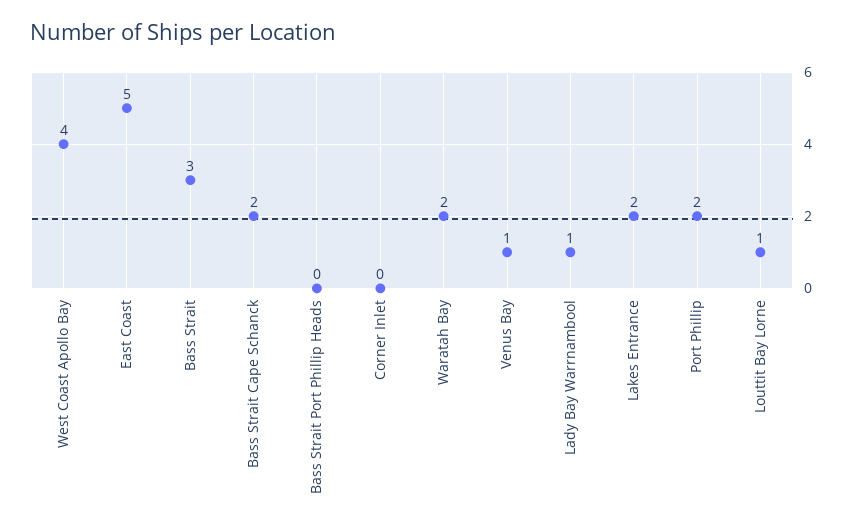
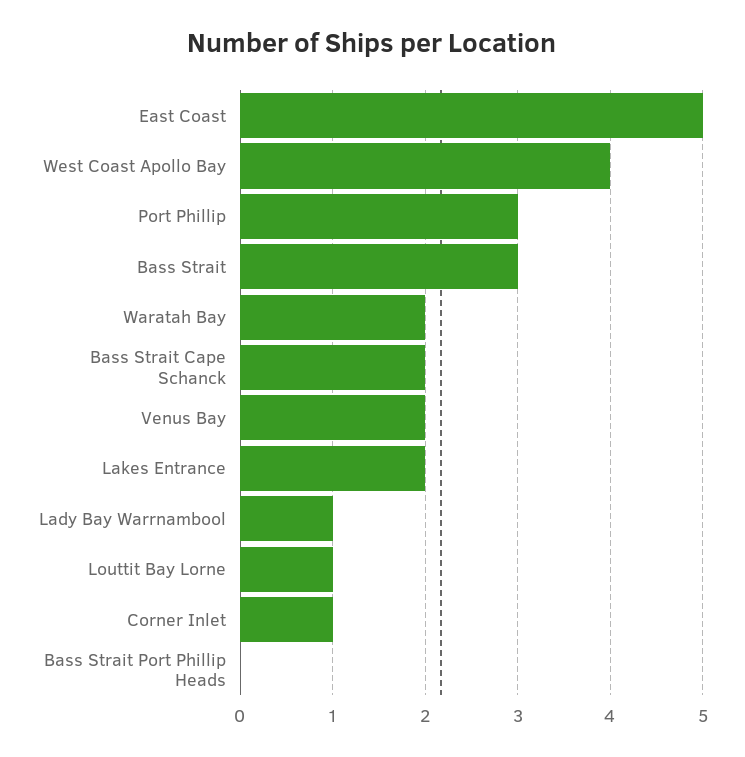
  {
    "West Coast Apollo Bay": 4,
    "East Coast": 5,
    "Bass Strait": 3,
    "Bass Strait Cape Schanck": 2,
    "Bass Strait Port Phillip Heads": 0,
-   "Corner Inlet": 0,
+   "Corner Inlet": 1,
    "Waratah Bay": 2,
-   "Venus Bay": 1,
+   "Venus Bay": 2,
    "Lady Bay Warrnambool": 1,
    "Lakes Entrance": 2,
-   "Port Phillip": 2,
+   "Port Phillip": 3,
    "Louttit Bay Lorne": 1
  }

